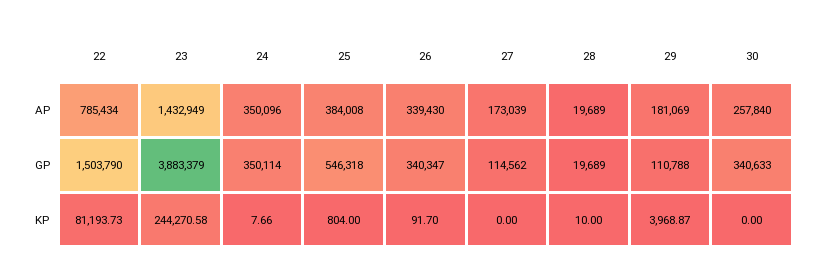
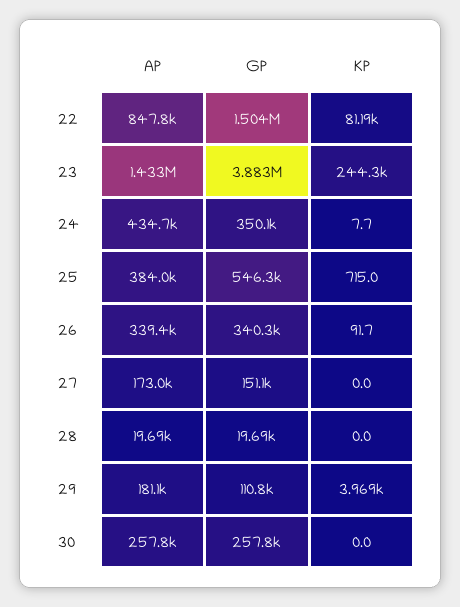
  {
    "22": {
-     "AP": 785434,
+     "AP": 847800,
      "GP": 1503790,
      "KP": 81193.73
    },
    "23": {
      "AP": 1432949,
      "GP": 3883379,
      "KP": 244270.58
    },
    "24": {
-     "AP": 350096,
+     "AP": 434700,
      "GP": 350114,
      "KP": 7.66
    },
    "25": {
      "AP": 384008,
      "GP": 546318,
-     "KP": 804
+     "KP": 715
    },
    "26": {
      "AP": 339430,
      "GP": 340347,
      "KP": 91.7
    },
    "27": {
      "AP": 173039,
-     "GP": 114562,
+     "GP": 151100,
      "KP": 0
    },
    "28": {
      "AP": 19689,
      "GP": 19689,
-     "KP": 10
+     "KP": 0
    },
    "29": {
      "AP": 181069,
      "GP": 110788,
      "KP": 3968.87
    },
    "30": {
      "AP": 257840,
-     "GP": 340633,
+     "GP": 257800,
      "KP": 0
    }
  }

